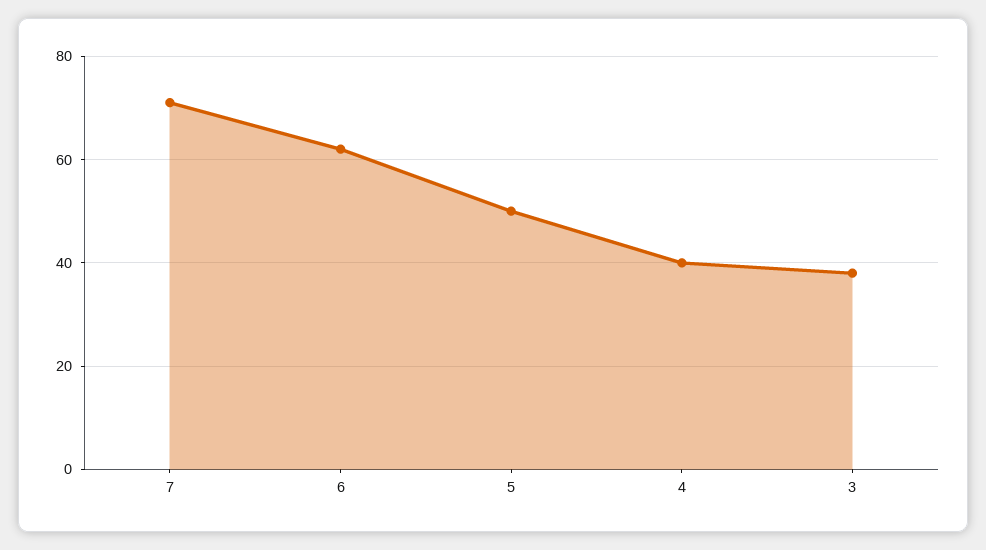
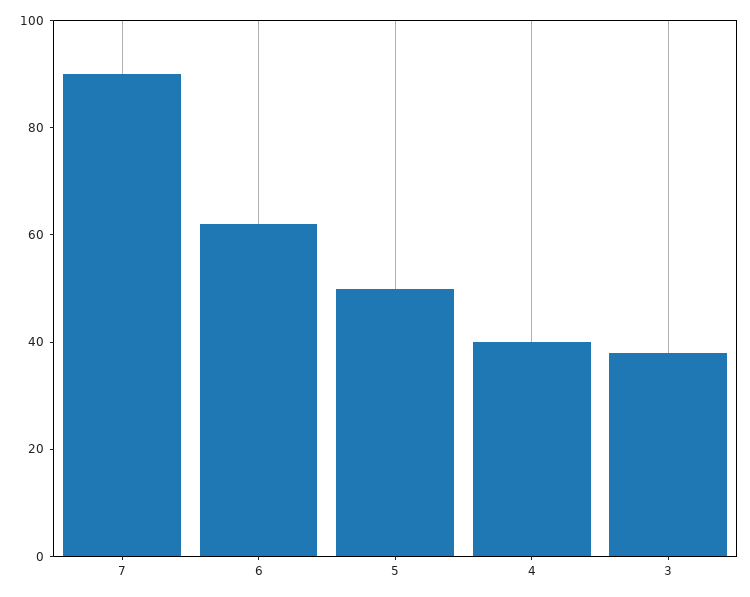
  {
-   "7": 70,
+   "7": 90,
    "6": 60,
    "5": 50,
    "4": 40,
    "3": 40
  }

